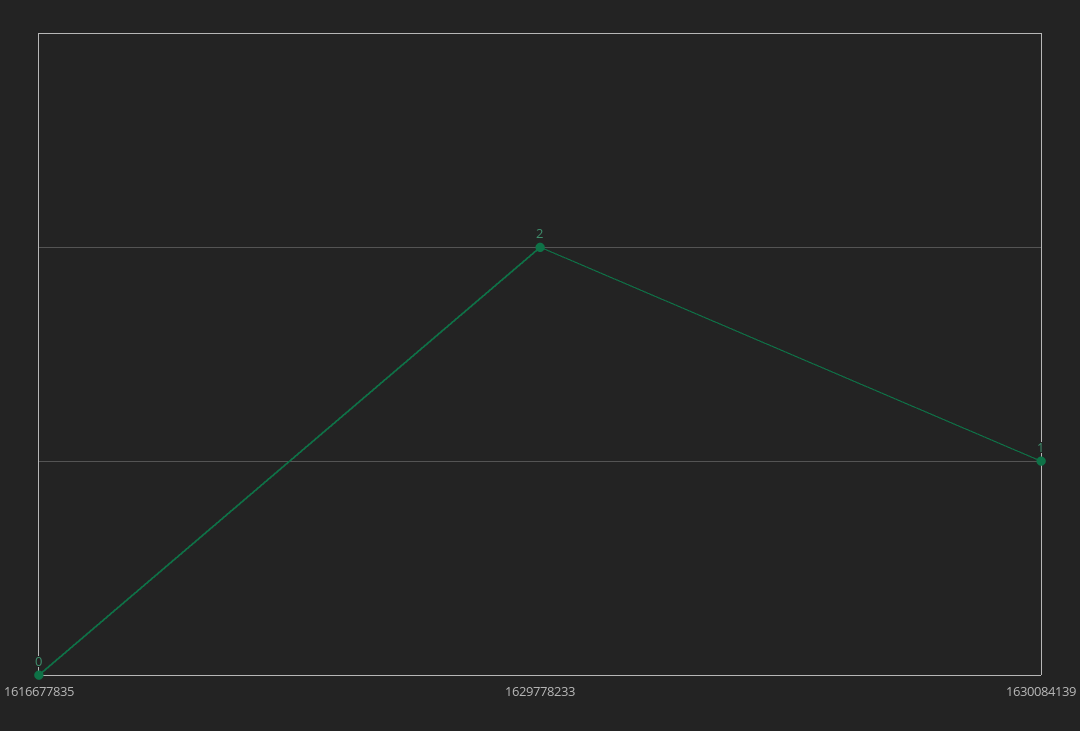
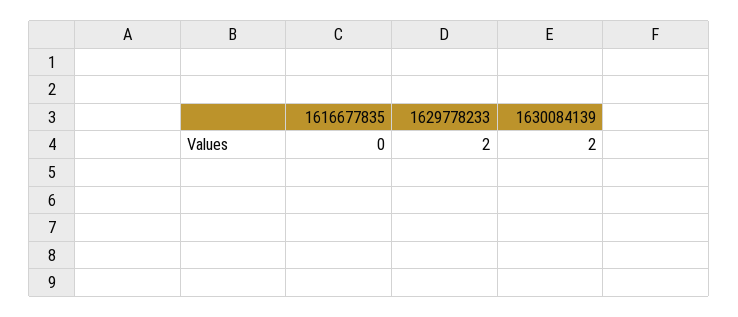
  {
    "1616677835": 0,
    "1629778233": 2,
-   "1630084139": 1
+   "1630084139": 2
  }

